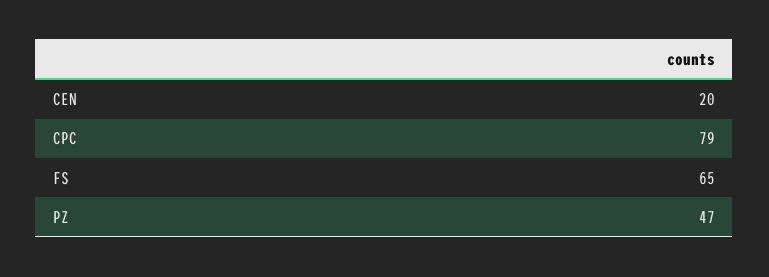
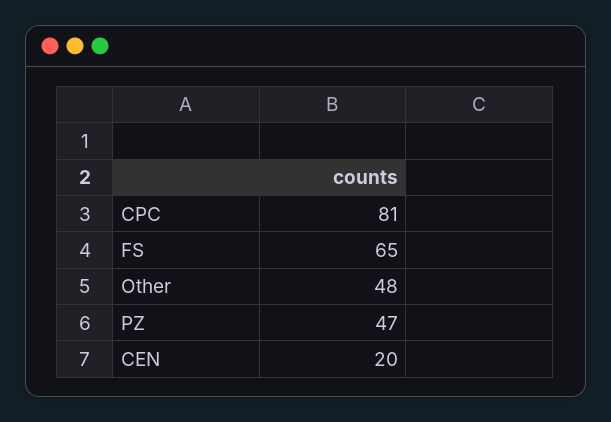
  {
    "CEN": 20,
-   "CPC": 79,
+   "CPC": 81,
    "FS": 65,
-   "PZ": 47
+   "PZ": 47,
+   "Other": 48
  }

